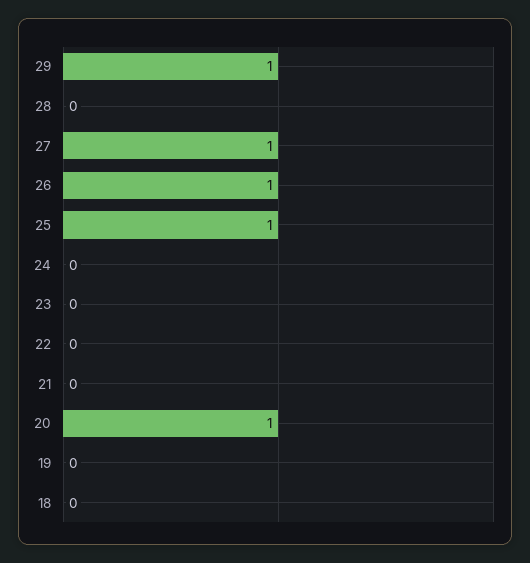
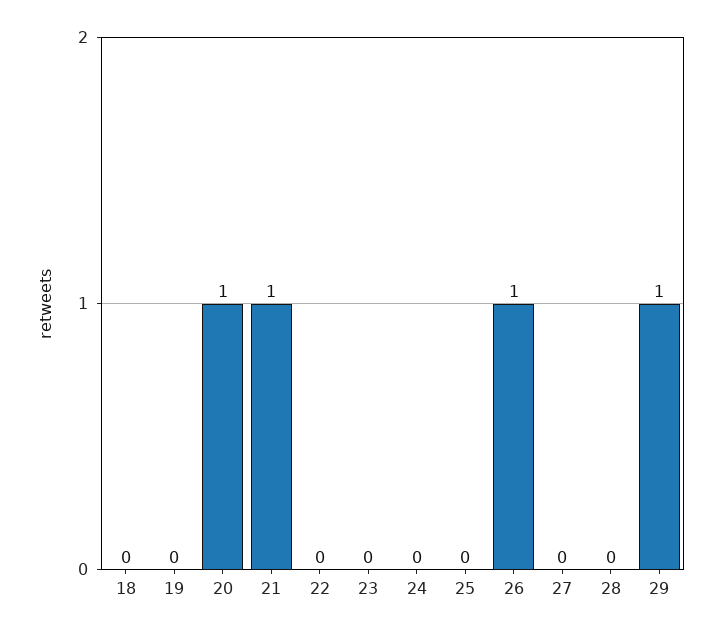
  {
    "29": 1,
    "28": 0,
-   "27": 1,
+   "27": 0,
    "26": 1,
-   "25": 1,
+   "25": 0,
    "24": 0,
    "23": 0,
    "22": 0,
-   "21": 0,
+   "21": 1,
    "20": 1,
    "19": 0,
    "18": 0
  }

